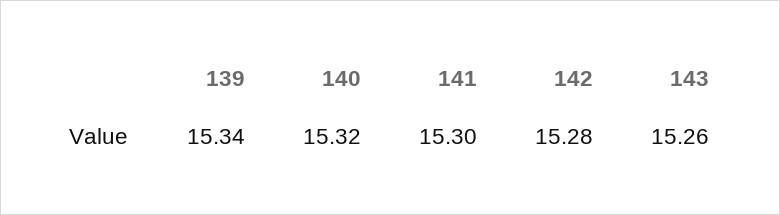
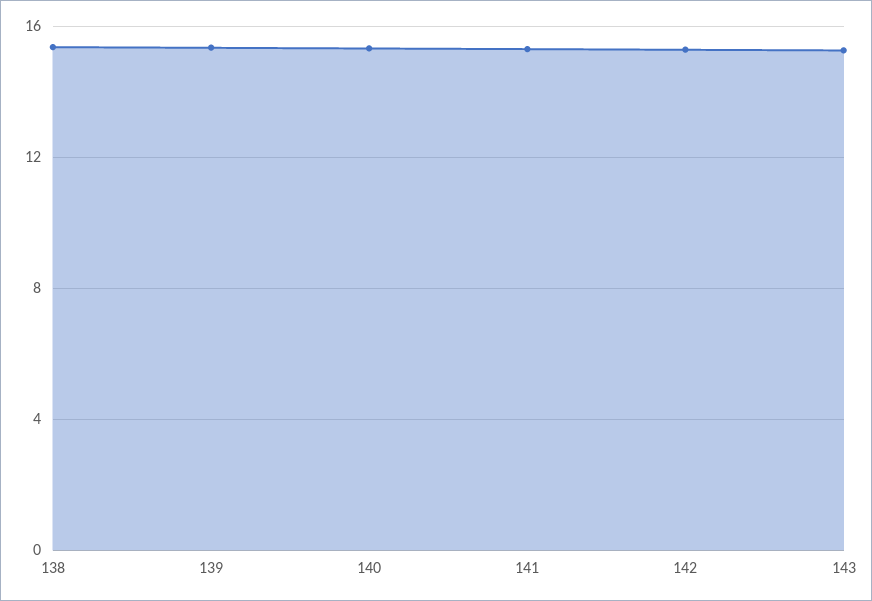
  {
    "139": 15.34,
    "140": 15.32,
    "141": 15.3,
    "142": 15.28,
-   "143": 15.26
+   "143": 15.26,
+   "138": 15.5
  }

